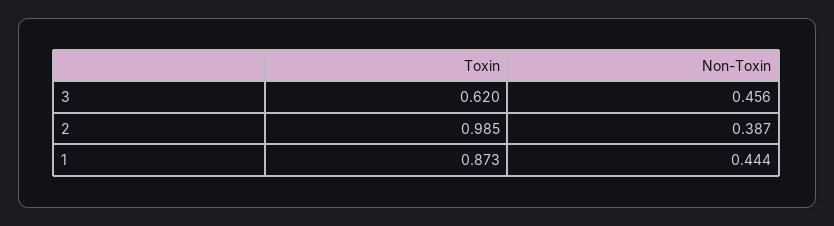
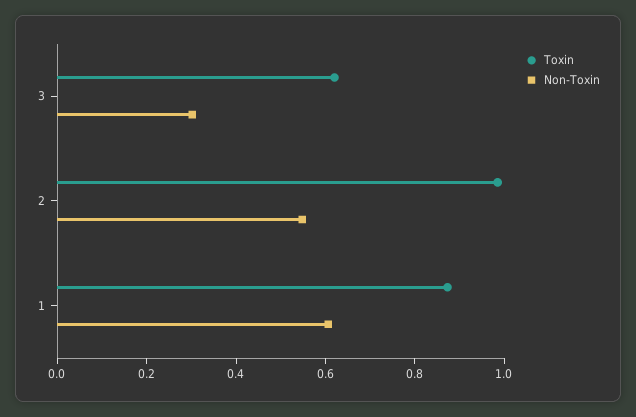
  {
    "Toxin": {
      "3": 0.62,
      "2": 0.985,
      "1": 0.873
    },
    "Non-Toxin": {
-     "3": 0.456,
+     "3": 0.3,
-     "2": 0.387,
+     "2": 0.55,
-     "1": 0.444
+     "1": 0.6
    }
  }

